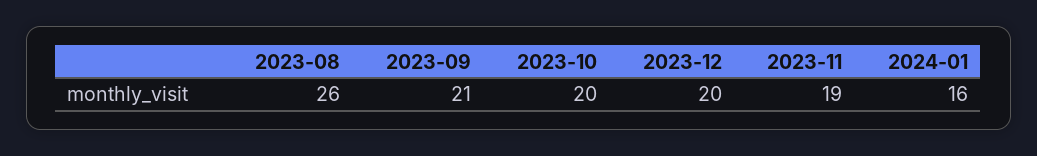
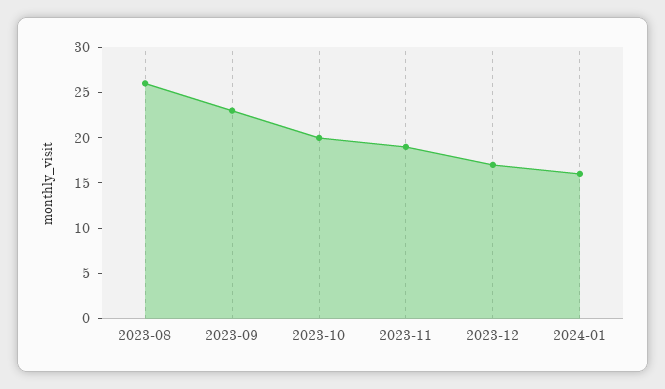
  {
    "2023-08": 26,
-   "2023-09": 21,
+   "2023-09": 23,
    "2023-10": 20,
-   "2023-12": 20,
+   "2023-12": 17,
    "2023-11": 19,
    "2024-01": 16
  }

